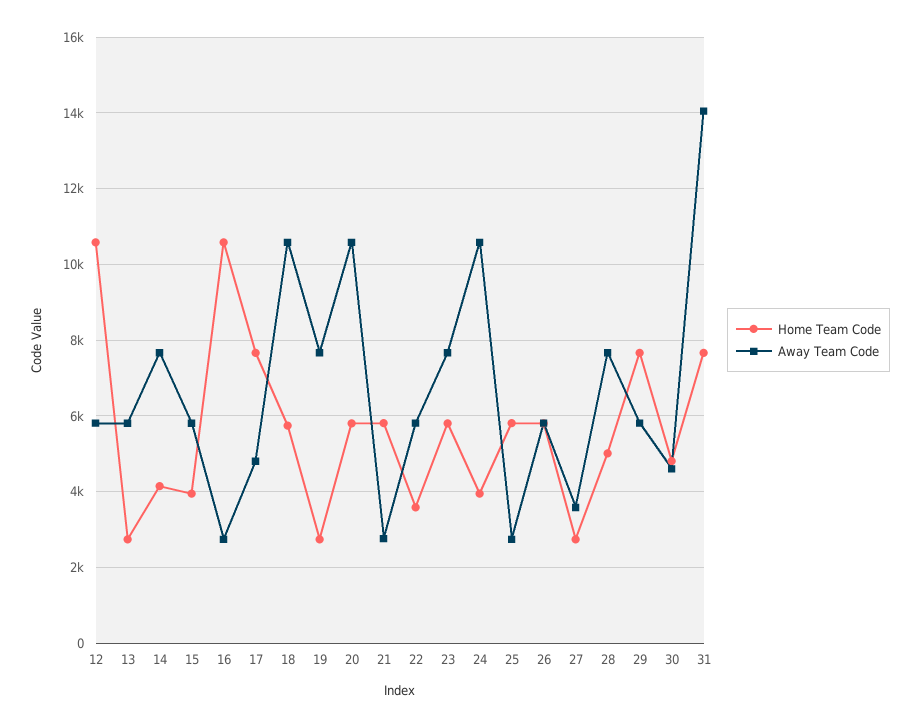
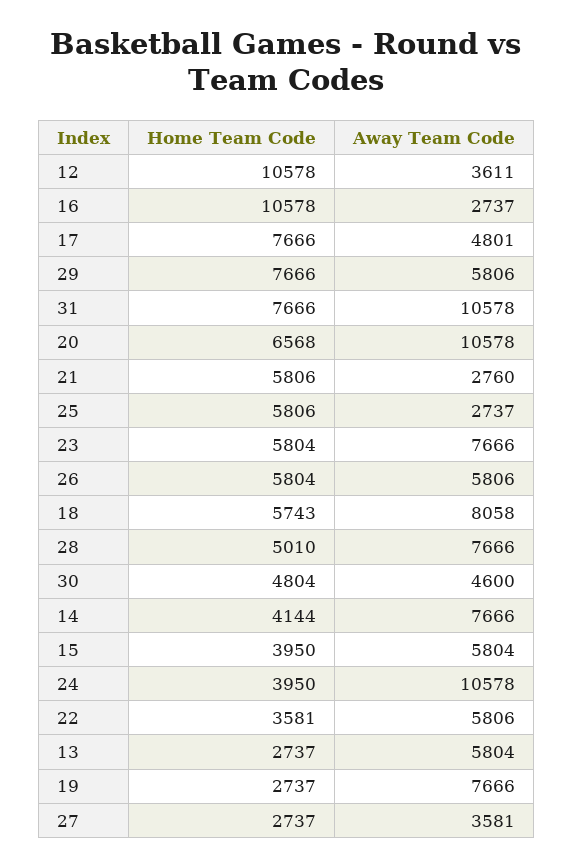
  {
    "Home Team Code": {
      "12": 10578,
      "13": 2737,
      "14": 4144,
      "15": 3950,
      "16": 10578,
      "17": 7666,
      "18": 5743,
      "19": 2737,
-     "20": 5800,
+     "20": 6568,
      "21": 5806,
      "22": 3581,
      "23": 5804,
      "24": 3950,
      "25": 5806,
      "26": 5804,
      "27": 2737,
      "28": 5010,
      "29": 7666,
      "30": 4804,
      "31": 7666
    },
    "Away Team Code": {
-     "12": 5800,
+     "12": 3611,
      "13": 5804,
      "14": 7666,
      "15": 5804,
      "16": 2737,
      "17": 4801,
-     "18": 10600,
+     "18": 8058,
      "19": 7666,
      "20": 10578,
      "21": 2760,
      "22": 5806,
      "23": 7666,
      "24": 10578,
      "25": 2737,
      "26": 5806,
      "27": 3581,
      "28": 7666,
      "29": 5806,
      "30": 4600,
-     "31": 14000
+     "31": 10578
    }
  }

